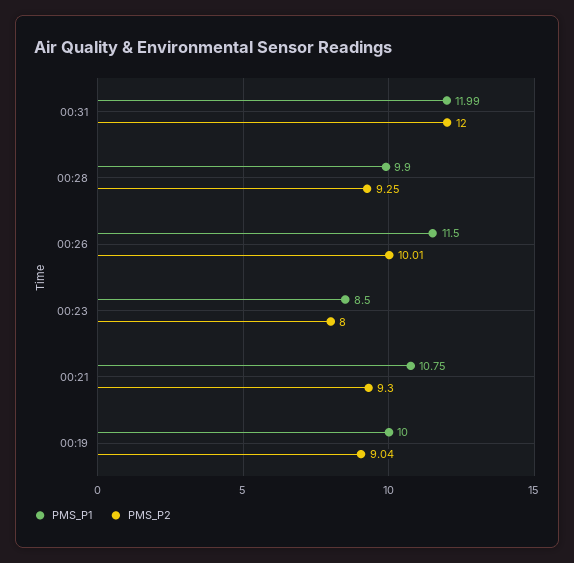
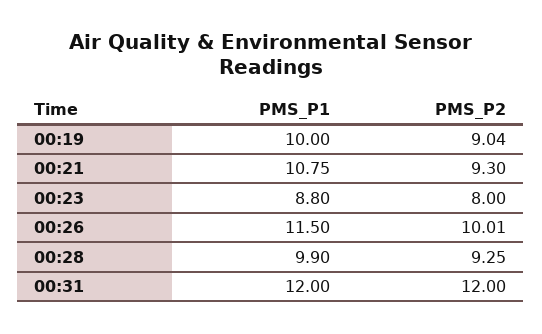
  {
    "PMS_P1": {
-     "00:31": 11.99,
+     "00:31": 12,
      "00:28": 9.9,
      "00:26": 11.5,
-     "00:23": 8.5,
+     "00:23": 8.8,
      "00:21": 10.75,
      "00:19": 10
    },
    "PMS_P2": {
      "00:31": 12,
      "00:28": 9.25,
      "00:26": 10.01,
      "00:23": 8,
      "00:21": 9.3,
      "00:19": 9.04
    }
  }

